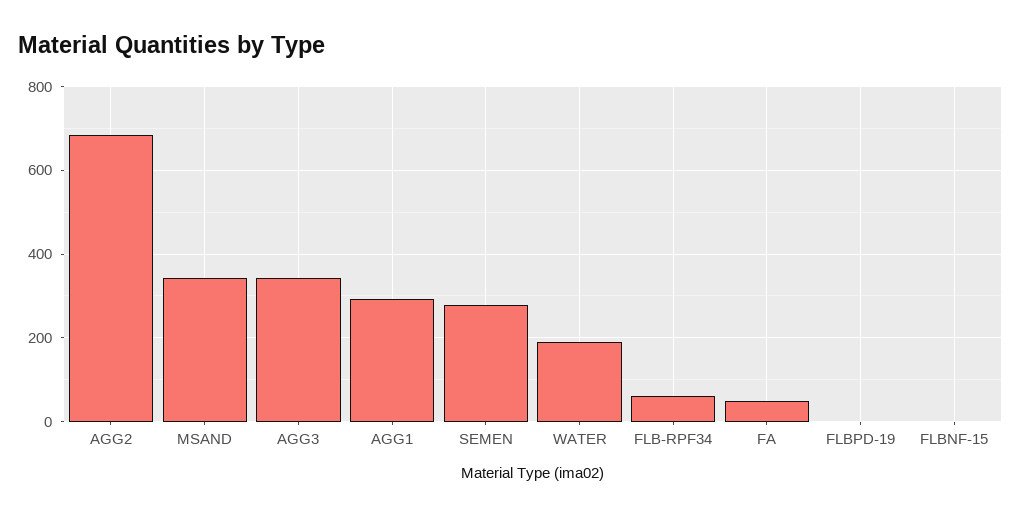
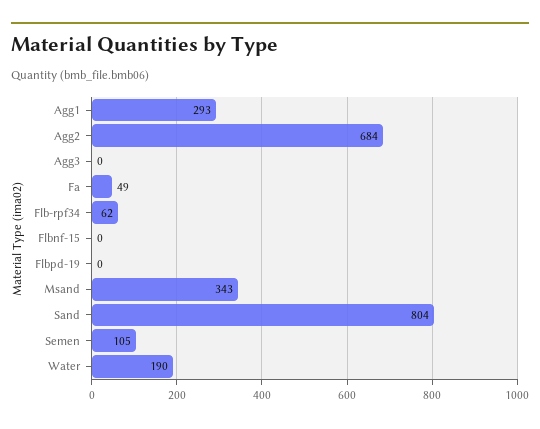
  {
    "AGG2": 684,
    "MSAND": 343,
-   "AGG3": 340,
+   "AGG3": 0,
    "AGG1": 293,
-   "SEMEN": 280,
+   "SEMEN": 105,
    "WATER": 190,
    "FLB-RPF34": 62,
    "FA": 49,
    "FLBPD-19": 0,
-   "FLBNF-15": 0
+   "FLBNF-15": 0,
+   "Sand": 804
  }

